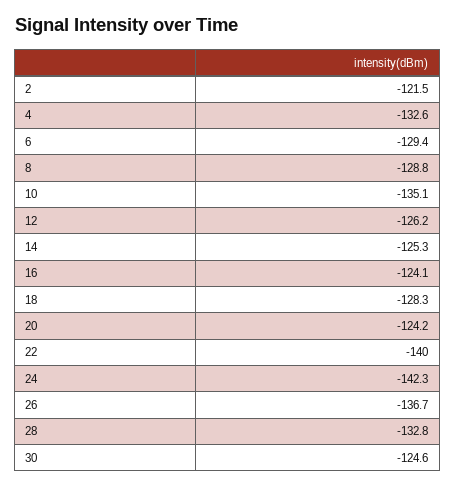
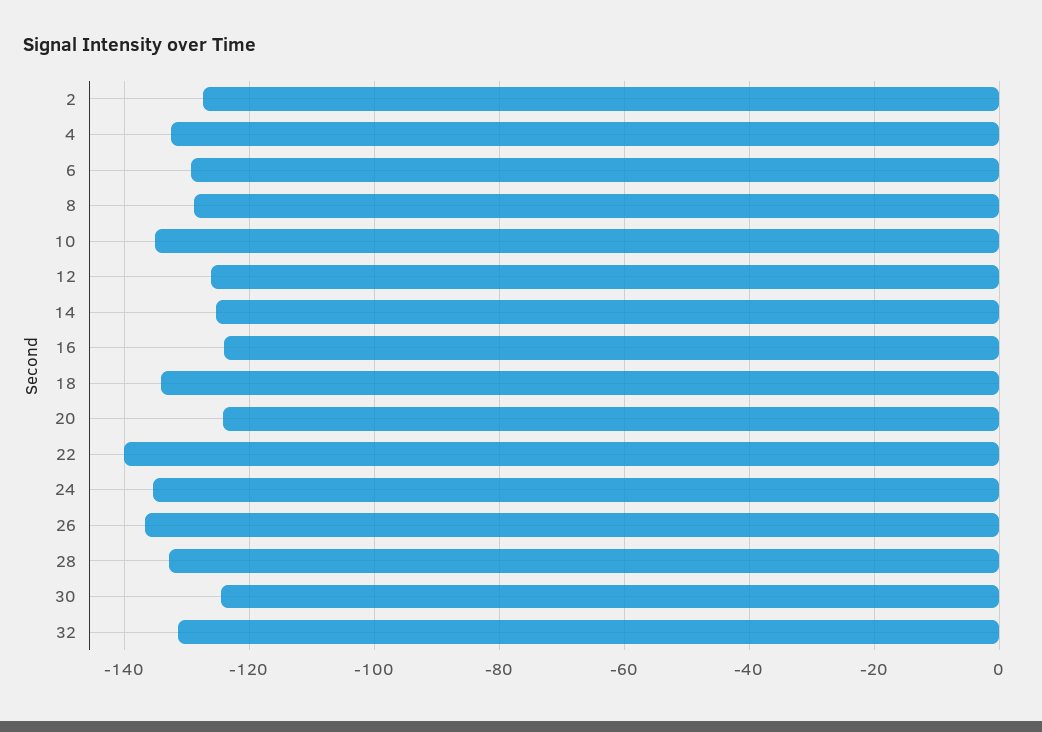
  {
-   "2": -121.5,
+   "2": -128,
    "4": -132.6,
    "6": -129.4,
    "8": -128.8,
    "10": -135.1,
    "12": -126.2,
    "14": -125.3,
    "16": -124.1,
-   "18": -128.3,
+   "18": -134,
    "20": -124.2,
    "22": -140,
-   "24": -142.3,
+   "24": -136,
    "26": -136.7,
    "28": -132.8,
-   "30": -124.6
+   "30": -124.6,
+   "32": -132
  }

